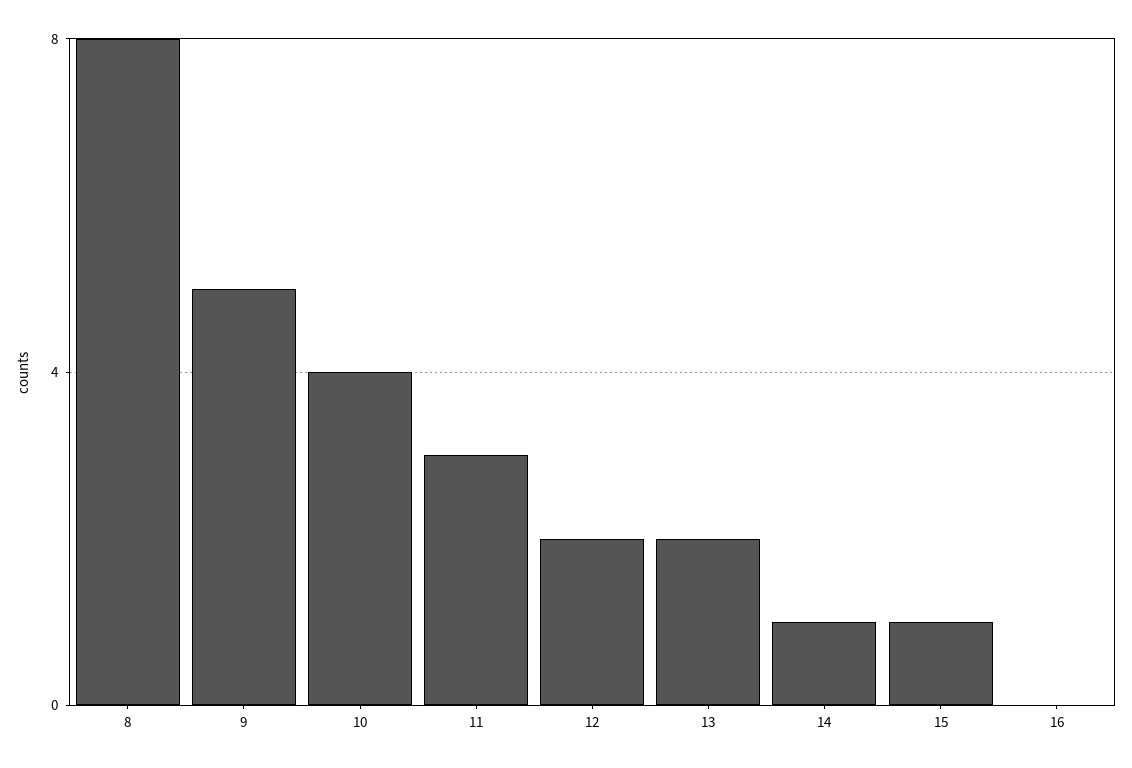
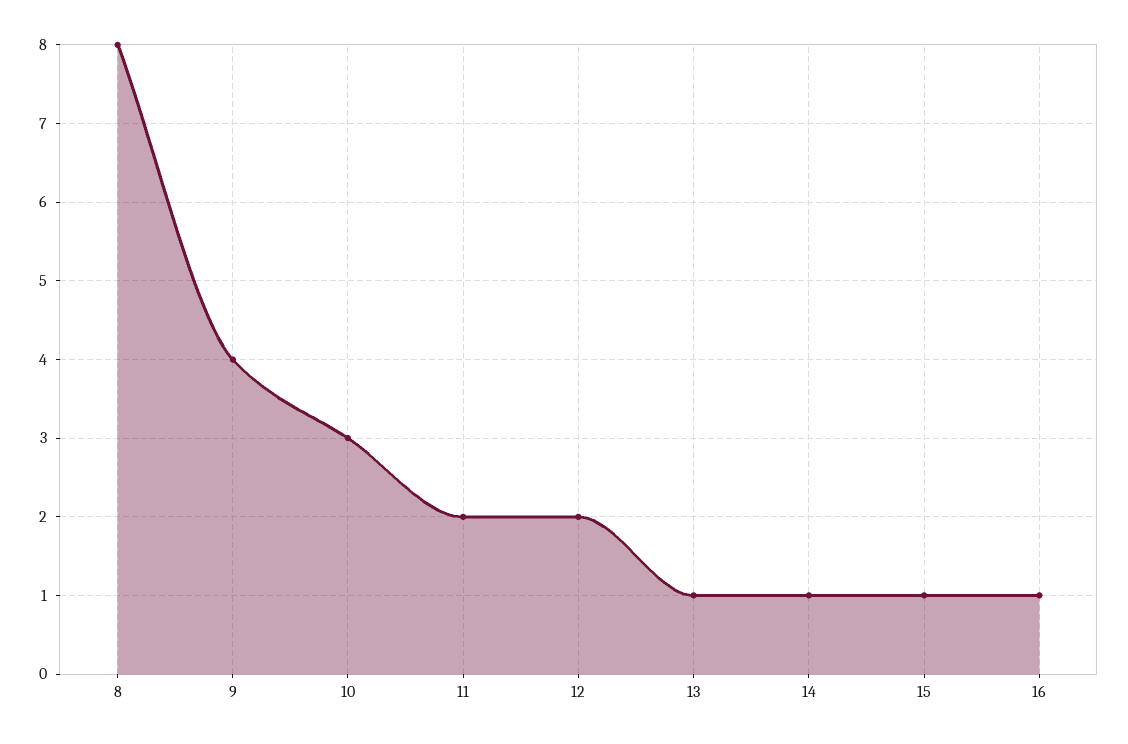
  {
    "8": 8,
-   "9": 5,
+   "9": 4,
-   "10": 4,
+   "10": 3,
-   "11": 3,
+   "11": 2,
    "12": 2,
-   "13": 2,
+   "13": 1,
    "14": 1,
    "15": 1,
-   "16": 0
+   "16": 1
  }

